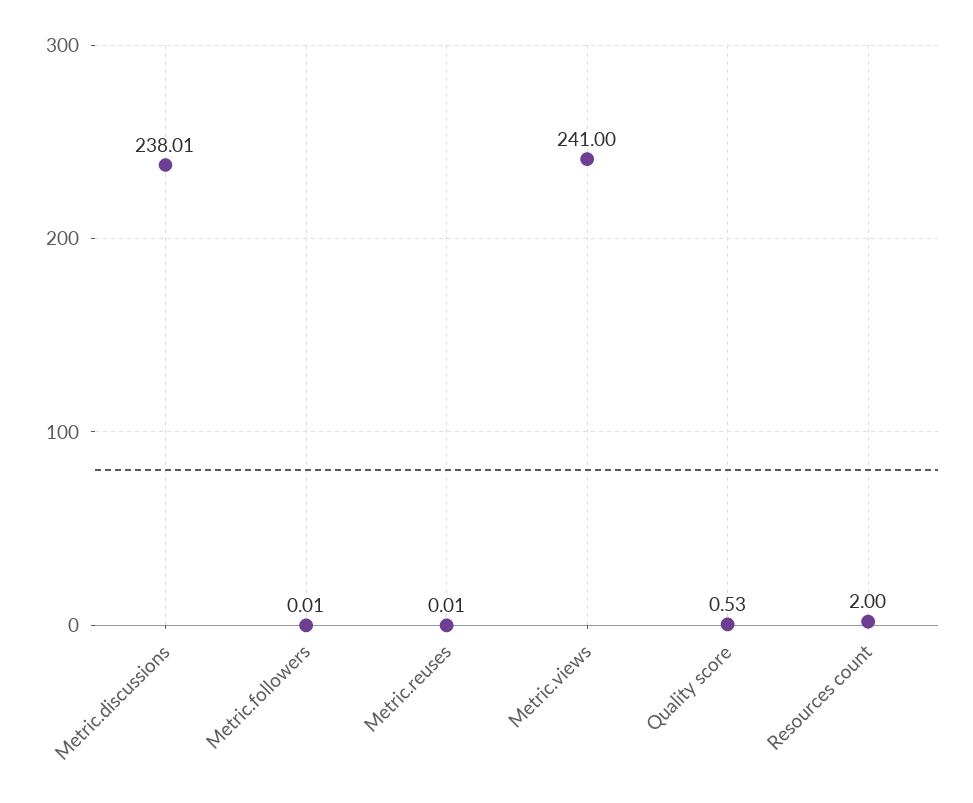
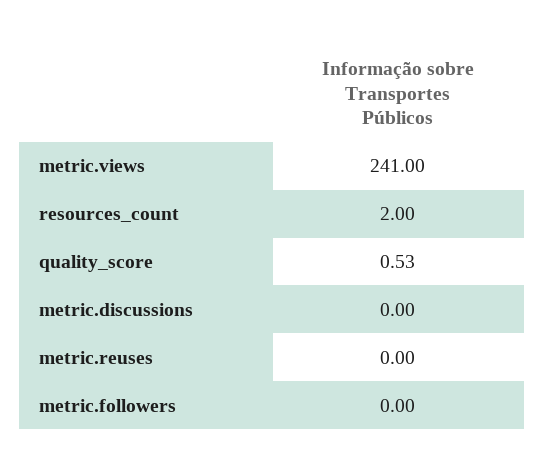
  {
-   "Metric.discussions": 238.01,
+   "Metric.discussions": 0,
-   "Metric.followers": 0.01,
+   "Metric.followers": 0,
-   "Metric.reuses": 0.01,
+   "Metric.reuses": 0,
    "Metric.views": 241,
    "Quality score": 0.53,
    "Resources count": 2
  }

